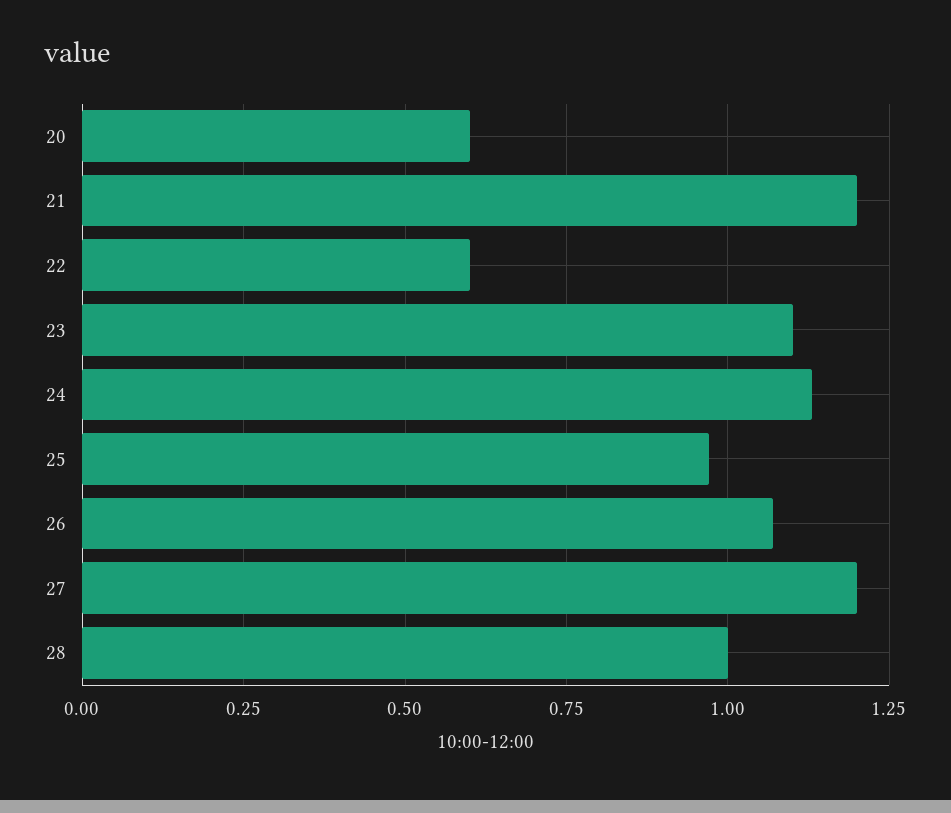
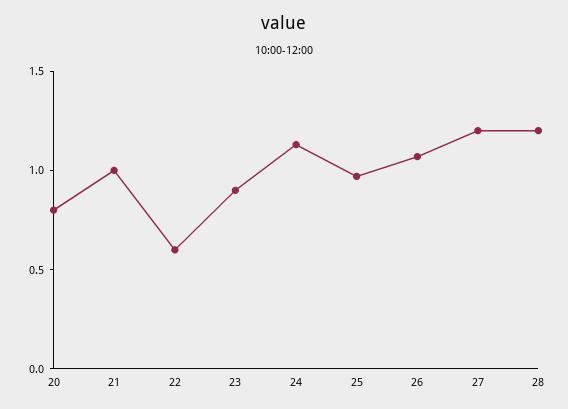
  {
-   "20": 0.6,
+   "20": 0.8,
-   "21": 1.2,
+   "21": 1,
    "22": 0.6,
-   "23": 1.1,
+   "23": 0.9,
    "24": 1.15,
    "25": 0.95,
    "26": 1.05,
    "27": 1.2,
-   "28": 1
+   "28": 1.2
  }

